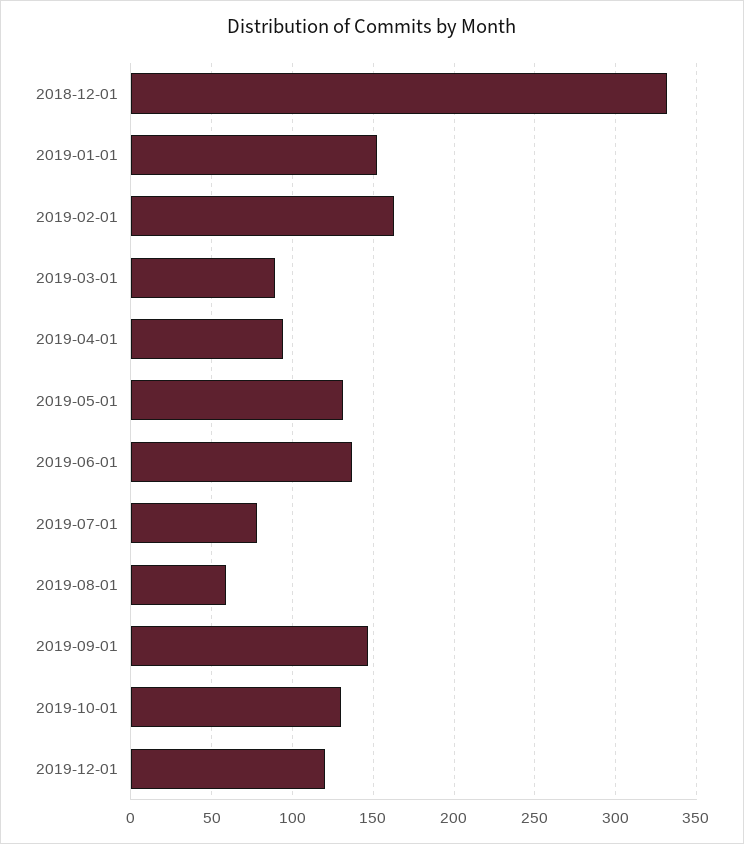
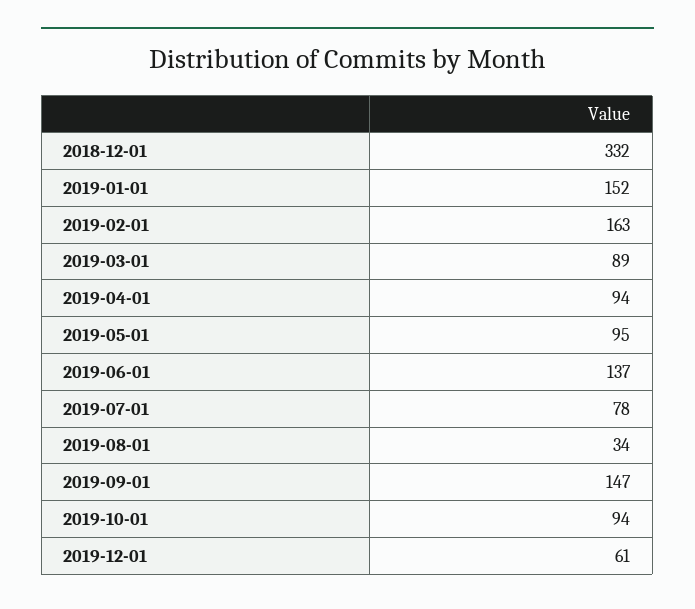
  {
    "2018-12-01": 332,
    "2019-01-01": 152,
    "2019-02-01": 163,
    "2019-03-01": 89,
    "2019-04-01": 94,
-   "2019-05-01": 130,
+   "2019-05-01": 95,
    "2019-06-01": 137,
    "2019-07-01": 78,
-   "2019-08-01": 60,
+   "2019-08-01": 34,
    "2019-09-01": 147,
-   "2019-10-01": 130,
+   "2019-10-01": 94,
-   "2019-12-01": 120
+   "2019-12-01": 61
  }

